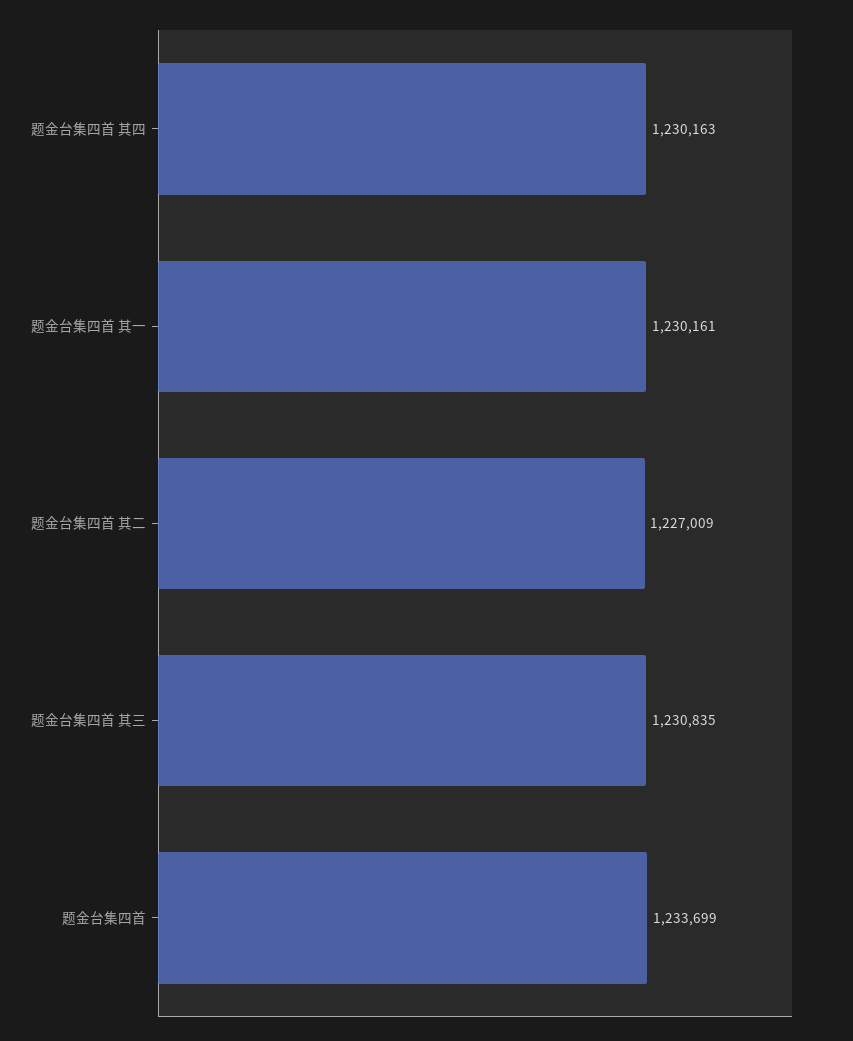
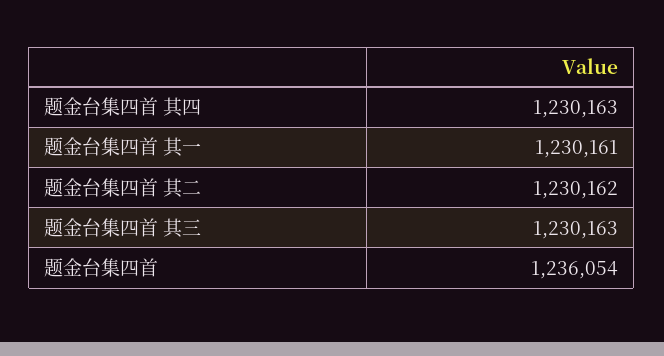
  {
    "题金台集四首 其四": 1230163,
    "题金台集四首 其一": 1230161,
-   "题金台集四首 其二": 1227009,
+   "题金台集四首 其二": 1230162,
-   "题金台集四首 其三": 1230835,
+   "题金台集四首 其三": 1230163,
-   "题金台集四首": 1233699
+   "题金台集四首": 1236054
  }

